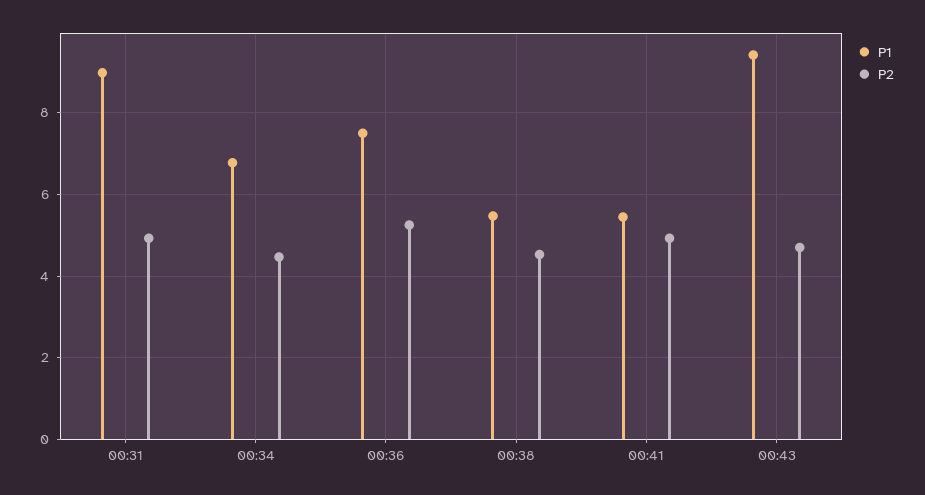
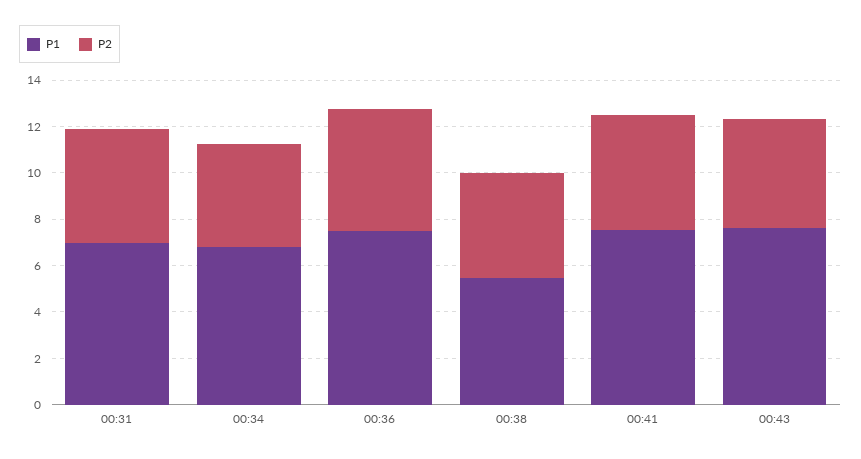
  {
    "P1": {
-     "00:31": 9,
+     "00:31": 7,
      "00:34": 6.8,
      "00:36": 7.6,
      "00:38": 5.4,
-     "00:41": 5.4,
+     "00:41": 7.5,
-     "00:43": 9.4
+     "00:43": 7.5
    },
    "P2": {
      "00:31": 5,
      "00:34": 4.4,
      "00:36": 5.2,
      "00:38": 4.6,
      "00:41": 5,
      "00:43": 4.8
    }
  }

